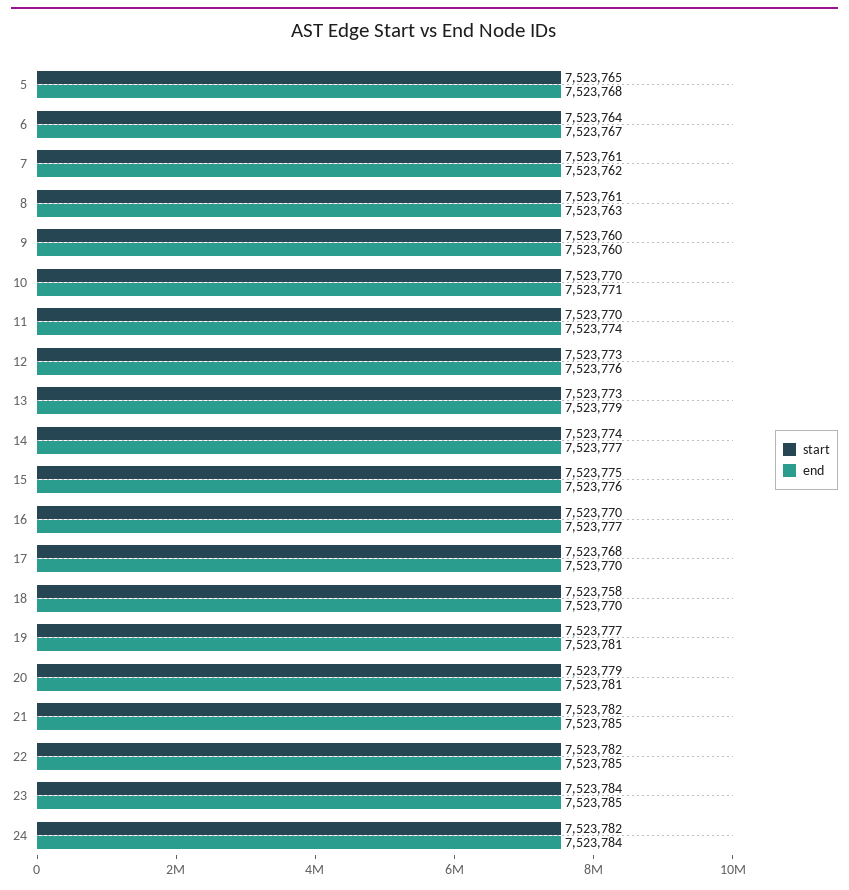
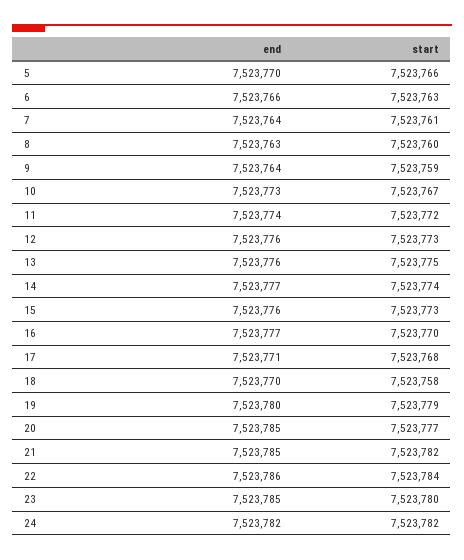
  {
    "start": {
-     "5": 7523765,
+     "5": 7523766,
-     "6": 7523764,
+     "6": 7523763,
      "7": 7523761,
-     "8": 7523761,
+     "8": 7523760,
-     "9": 7523760,
+     "9": 7523759,
-     "10": 7523770,
+     "10": 7523767,
-     "11": 7523770,
+     "11": 7523772,
      "12": 7523773,
-     "13": 7523773,
+     "13": 7523775,
      "14": 7523774,
-     "15": 7523775,
+     "15": 7523773,
      "16": 7523770,
      "17": 7523768,
      "18": 7523758,
-     "19": 7523777,
+     "19": 7523779,
-     "20": 7523779,
+     "20": 7523777,
      "21": 7523782,
-     "22": 7523782,
+     "22": 7523784,
-     "23": 7523784,
+     "23": 7523780,
      "24": 7523782
    },
    "end": {
-     "5": 7523768,
+     "5": 7523770,
-     "6": 7523767,
+     "6": 7523766,
-     "7": 7523762,
+     "7": 7523764,
      "8": 7523763,
-     "9": 7523760,
+     "9": 7523764,
-     "10": 7523771,
+     "10": 7523773,
      "11": 7523774,
      "12": 7523776,
-     "13": 7523779,
+     "13": 7523776,
      "14": 7523777,
      "15": 7523776,
      "16": 7523777,
-     "17": 7523770,
+     "17": 7523771,
      "18": 7523770,
-     "19": 7523781,
+     "19": 7523780,
-     "20": 7523781,
+     "20": 7523785,
      "21": 7523785,
-     "22": 7523785,
+     "22": 7523786,
      "23": 7523785,
-     "24": 7523784
+     "24": 7523782
    }
  }

